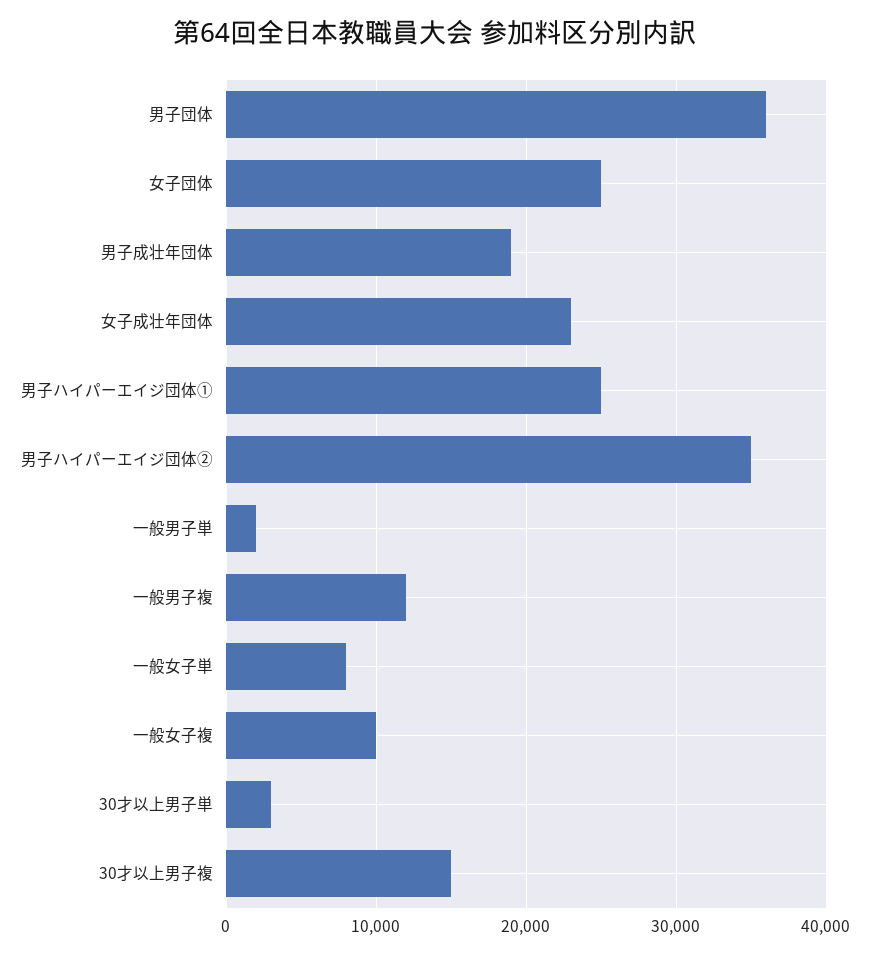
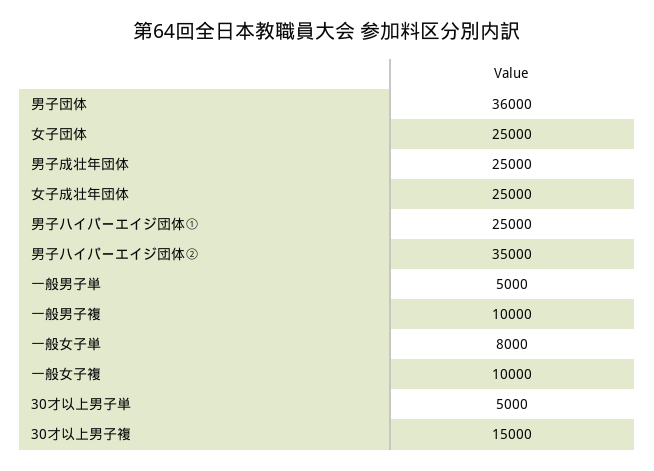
  {
    "男子団体": 36000,
    "女子団体": 25000,
-   "男子成壮年団体": 19000,
+   "男子成壮年団体": 25000,
-   "女子成壮年団体": 23000,
+   "女子成壮年団体": 25000,
    "男子ハイパーエイジ団体①": 25000,
    "男子ハイパーエイジ団体②": 35000,
-   "一般男子単": 2000,
+   "一般男子単": 5000,
-   "一般男子複": 12000,
+   "一般男子複": 10000,
    "一般女子単": 8000,
    "一般女子複": 10000,
-   "30才以上男子単": 3000,
+   "30才以上男子単": 5000,
    "30才以上男子複": 15000
  }

